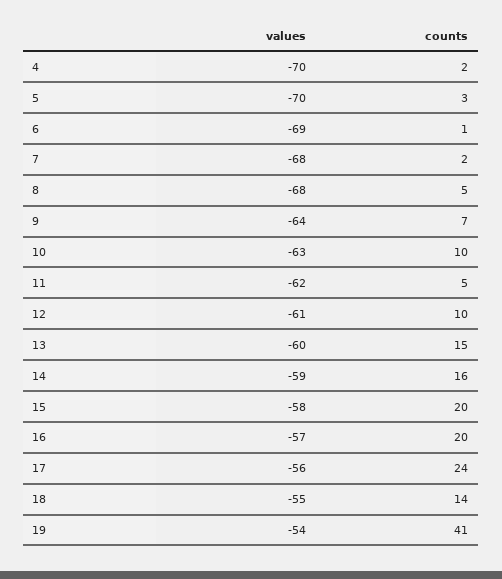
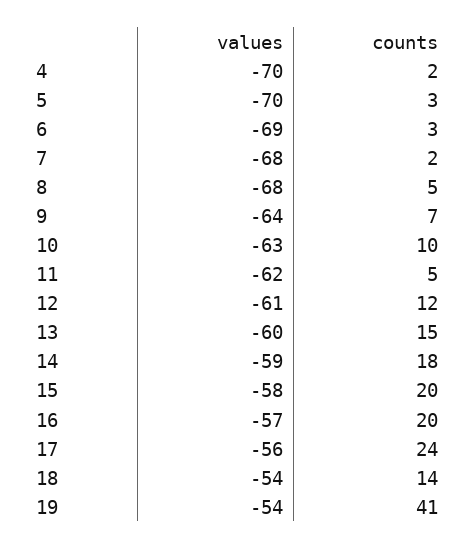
  {
    "values": {
      "4": -70,
      "5": -70,
      "6": -69,
      "7": -68,
      "8": -68,
      "9": -64,
      "10": -63,
      "11": -62,
      "12": -61,
      "13": -60,
      "14": -59,
      "15": -58,
      "16": -57,
      "17": -56,
-     "18": -55,
+     "18": -54,
      "19": -54
    },
    "counts": {
      "4": 2,
      "5": 3,
-     "6": 1,
+     "6": 3,
      "7": 2,
      "8": 5,
      "9": 7,
      "10": 10,
      "11": 5,
-     "12": 10,
+     "12": 12,
      "13": 15,
-     "14": 16,
+     "14": 18,
      "15": 20,
      "16": 20,
      "17": 24,
      "18": 14,
      "19": 41
    }
  }

